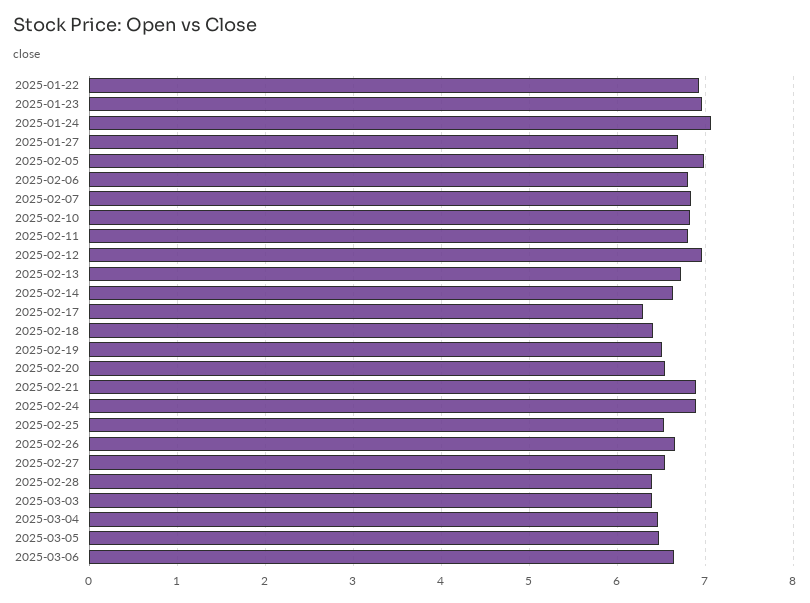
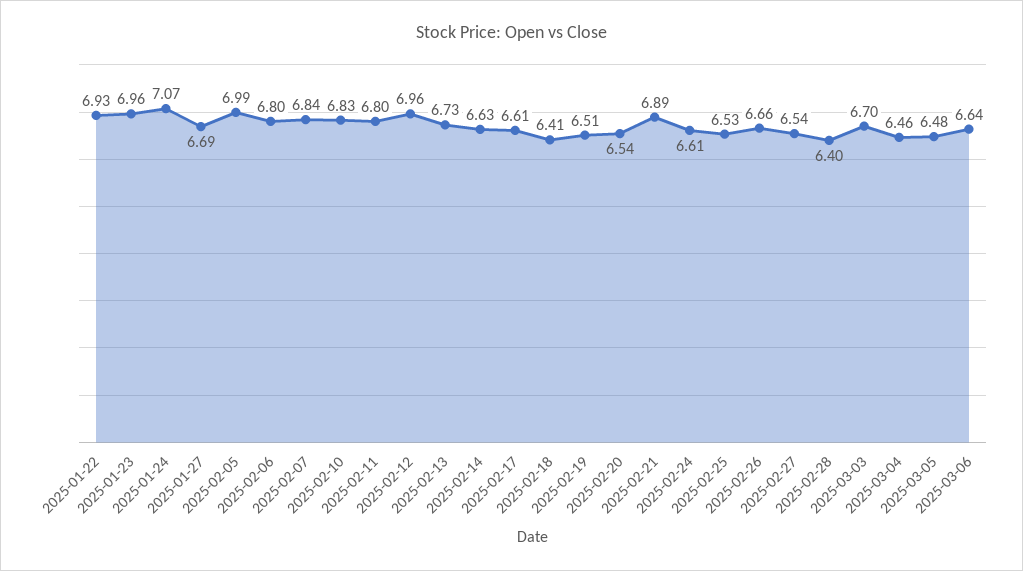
  {
    "2025-01-22": 6.93,
    "2025-01-23": 6.96,
    "2025-01-24": 7.07,
    "2025-01-27": 6.69,
    "2025-02-05": 6.99,
    "2025-02-06": 6.8,
    "2025-02-07": 6.84,
    "2025-02-10": 6.83,
    "2025-02-11": 6.8,
    "2025-02-12": 6.96,
    "2025-02-13": 6.73,
    "2025-02-14": 6.63,
-   "2025-02-17": 6.3,
+   "2025-02-17": 6.61,
    "2025-02-18": 6.41,
    "2025-02-19": 6.51,
    "2025-02-20": 6.54,
    "2025-02-21": 6.89,
-   "2025-02-24": 6.9,
+   "2025-02-24": 6.61,
    "2025-02-25": 6.53,
    "2025-02-26": 6.66,
    "2025-02-27": 6.54,
    "2025-02-28": 6.4,
-   "2025-03-03": 6.4,
+   "2025-03-03": 6.7,
    "2025-03-04": 6.46,
    "2025-03-05": 6.48,
    "2025-03-06": 6.64
  }

